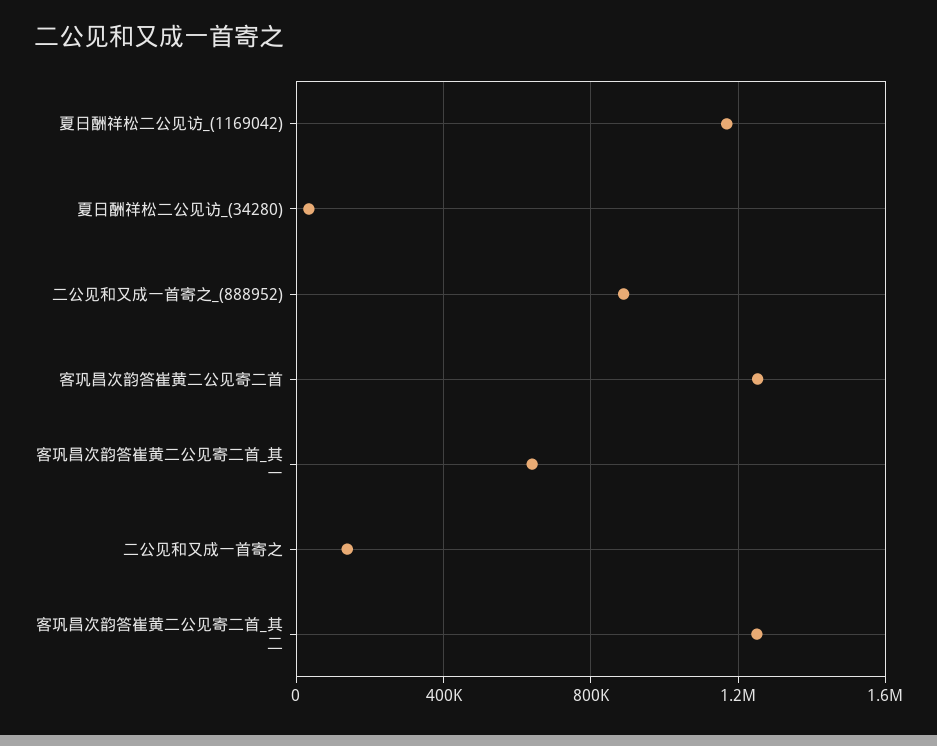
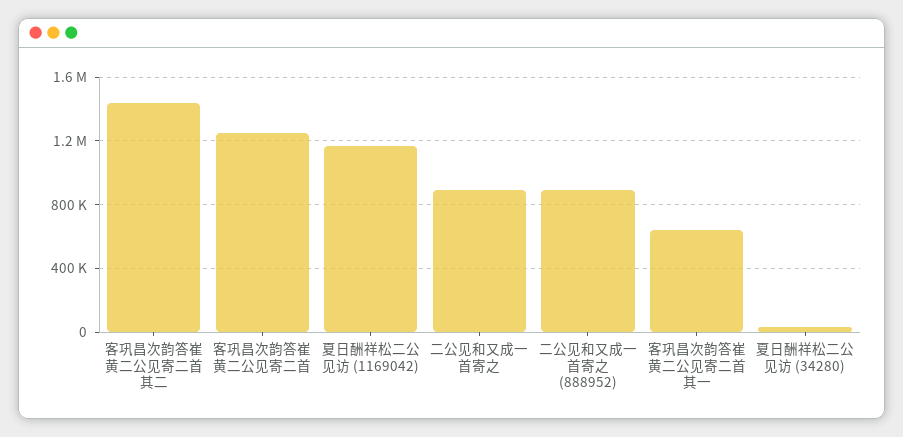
  {
    "夏日酬祥松二公见访_(1169042)": 1150000,
    "夏日酬祥松二公见访_(34280)": 50000,
    "二公见和又成一首寄之_(888952)": 900000,
    "客巩昌次韵答崔黄二公见寄二首": 1250000,
    "客巩昌次韵答崔黄二公见寄二首_其一": 650000,
-   "二公见和又成一首寄之": 150000,
+   "二公见和又成一首寄之": 900000,
-   "客巩昌次韵答崔黄二公见寄二首_其二": 1250000
+   "客巩昌次韵答崔黄二公见寄二首_其二": 1450000
  }

